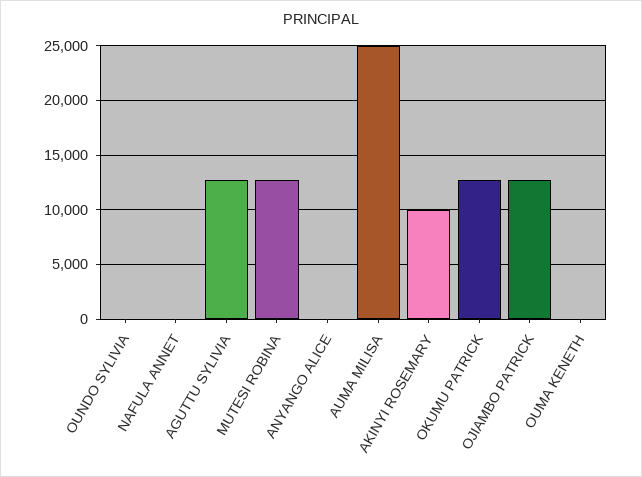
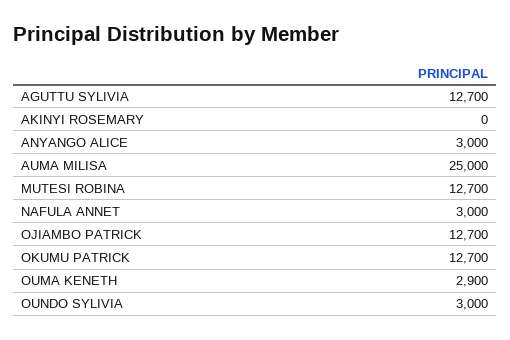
  {
-   "OUNDO SYLIVIA": 0,
+   "OUNDO SYLIVIA": 3000,
-   "NAFULA ANNET": 0,
+   "NAFULA ANNET": 3000,
    "AGUTTU SYLIVIA": 12700,
    "MUTESI ROBINA": 12700,
-   "ANYANGO ALICE": 0,
+   "ANYANGO ALICE": 3000,
    "AUMA MILISA": 25000,
-   "AKINYI ROSEMARY": 10000,
+   "AKINYI ROSEMARY": 0,
    "OKUMU PATRICK": 12700,
    "OJIAMBO PATRICK": 12700,
-   "OUMA KENETH": 0
+   "OUMA KENETH": 2900
  }

